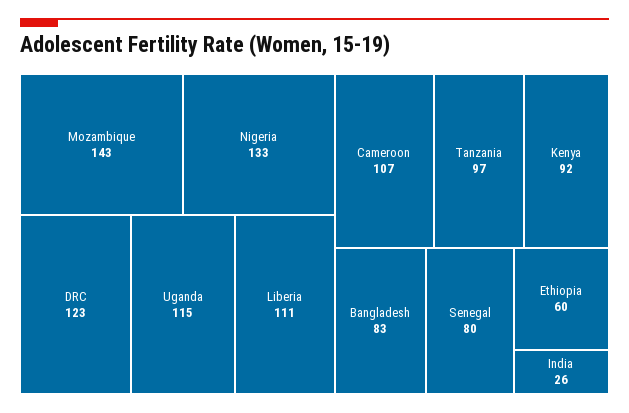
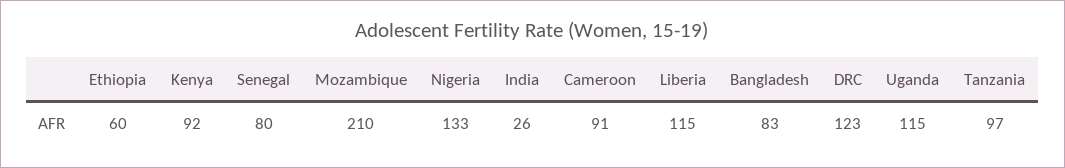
  {
-   "Mozambique": 143,
+   "Mozambique": 210,
    "Nigeria": 133,
    "DRC": 123,
    "Uganda": 115,
-   "Liberia": 111,
+   "Liberia": 115,
-   "Cameroon": 107,
+   "Cameroon": 91,
    "Tanzania": 97,
    "Kenya": 92,
    "Bangladesh": 83,
    "Senegal": 80,
    "Ethiopia": 60,
    "India": 26
  }

